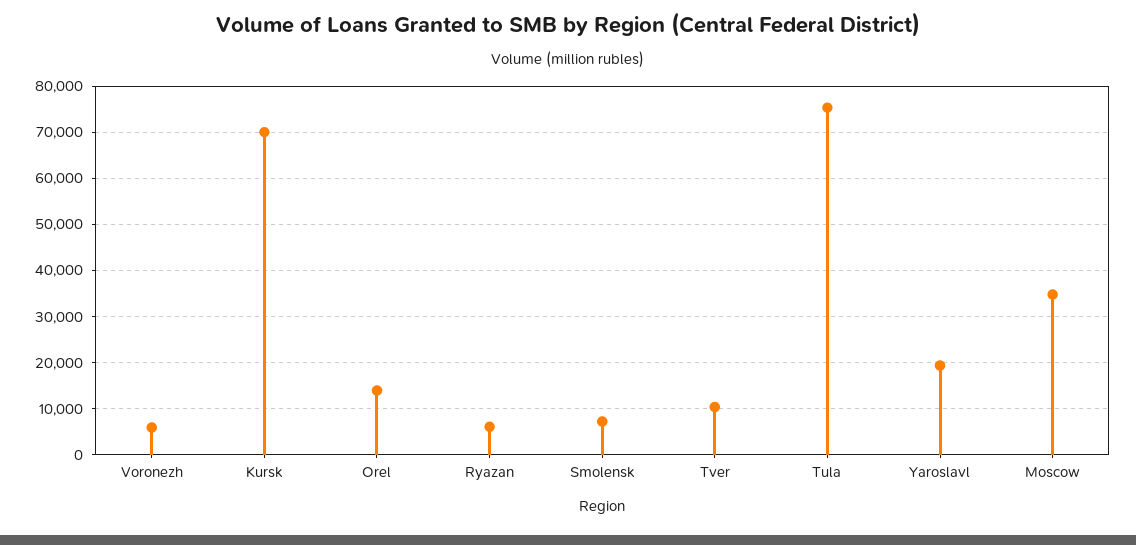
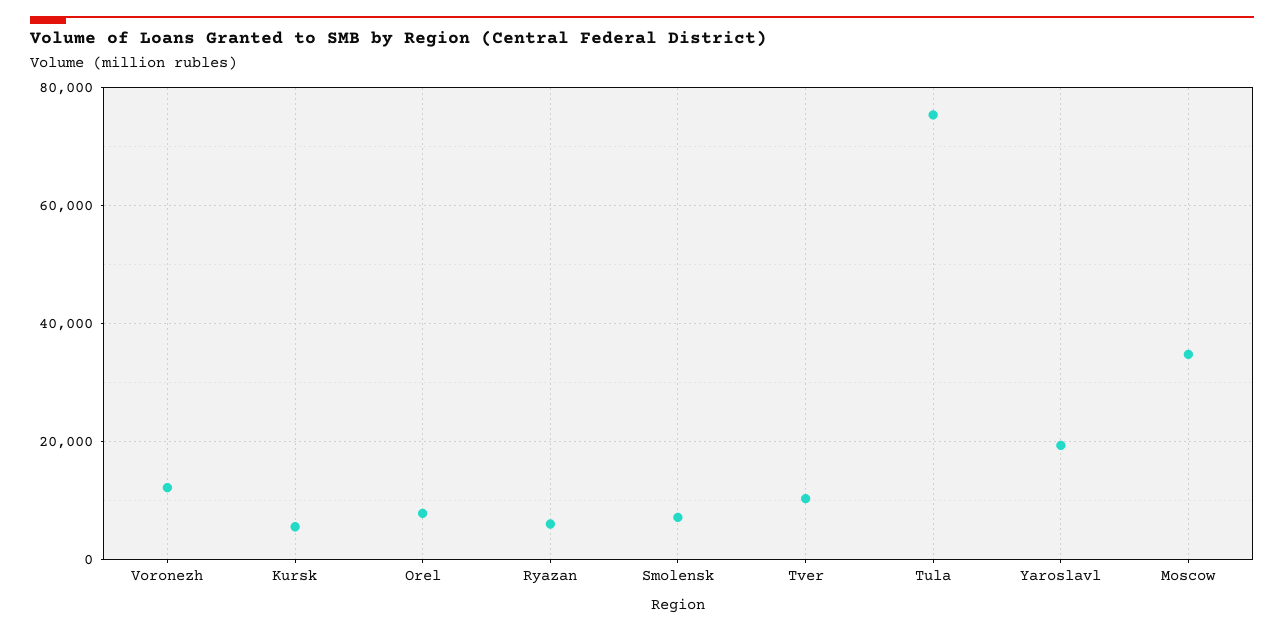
  {
-   "Voronezh": 6000,
+   "Voronezh": 12000,
-   "Kursk": 70000,
+   "Kursk": 6000,
-   "Orel": 14000,
+   "Orel": 8000,
    "Ryazan": 6000,
    "Smolensk": 8000,
    "Tver": 10000,
    "Tula": 76000,
    "Yaroslavl": 20000,
    "Moscow": 34000
  }

